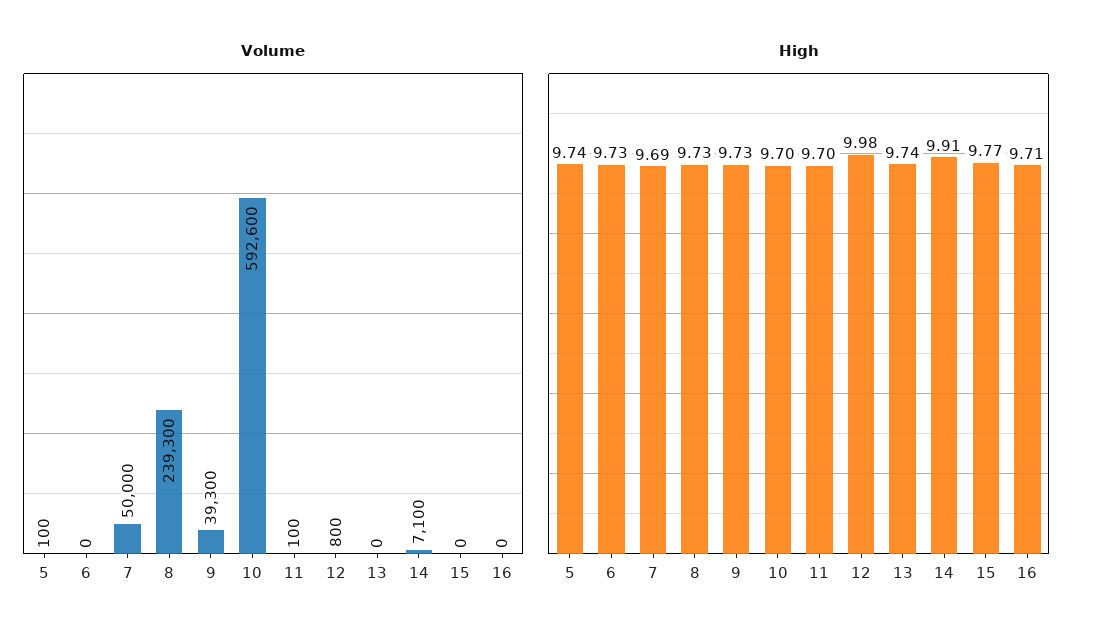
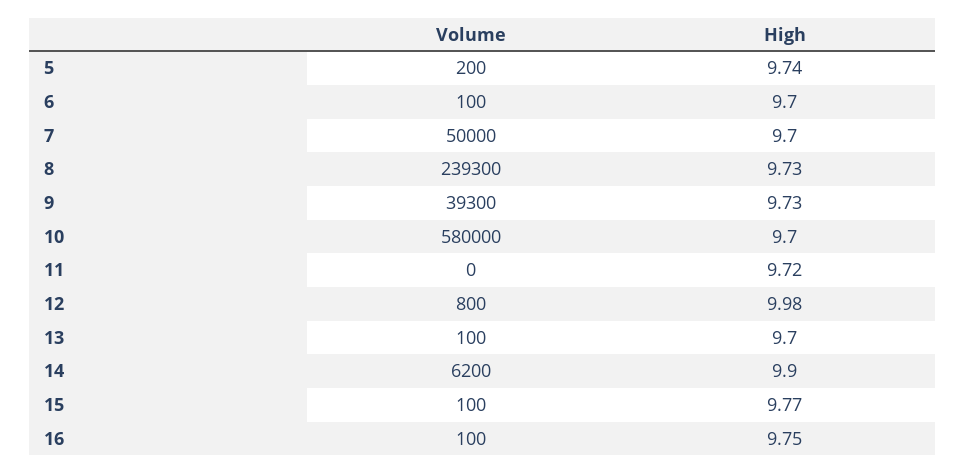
  {
    "Volume": {
-     "5": 100,
+     "5": 200,
-     "6": 0,
+     "6": 100,
      "7": 50000,
      "8": 239300,
      "9": 39300,
-     "10": 592600,
+     "10": 580000,
-     "11": 100,
+     "11": 0,
      "12": 800,
-     "13": 0,
+     "13": 100,
-     "14": 7100,
+     "14": 6200,
-     "15": 0,
+     "15": 100,
-     "16": 0
+     "16": 100
    },
    "High": {
      "5": 9.74,
-     "6": 9.73,
+     "6": 9.7,
-     "7": 9.69,
+     "7": 9.7,
      "8": 9.73,
      "9": 9.73,
      "10": 9.7,
-     "11": 9.7,
+     "11": 9.72,
      "12": 9.98,
-     "13": 9.74,
+     "13": 9.7,
-     "14": 9.91,
+     "14": 9.9,
      "15": 9.77,
-     "16": 9.71
+     "16": 9.75
    }
  }

